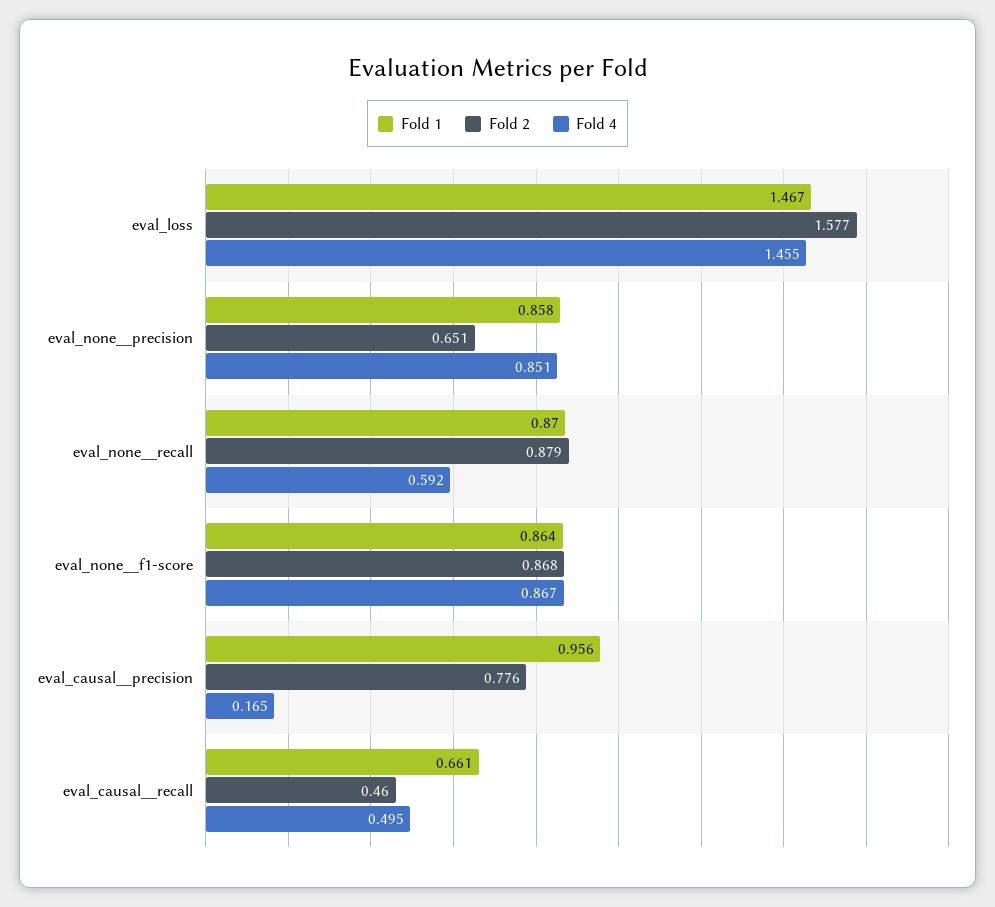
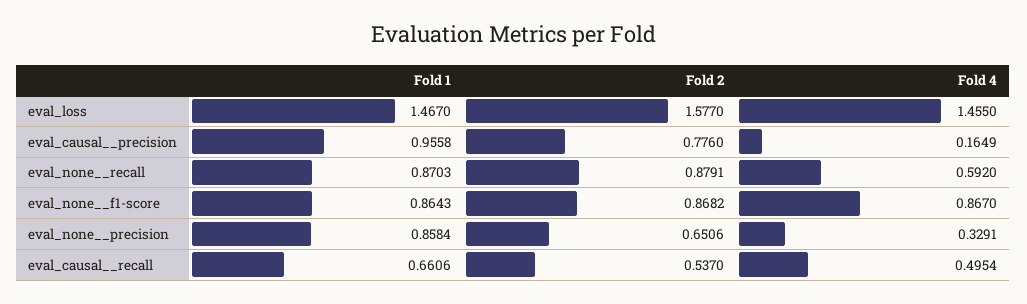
  {
    "Fold 1": {
      "eval_loss": 1.467,
      "eval_none__precision": 0.8584,
      "eval_none__recall": 0.8703,
      "eval_none__f1-score": 0.8643,
      "eval_causal__precision": 0.9558,
      "eval_causal__recall": 0.6606
    },
    "Fold 2": {
      "eval_loss": 1.577,
      "eval_none__precision": 0.6506,
      "eval_none__recall": 0.8791,
      "eval_none__f1-score": 0.8682,
      "eval_causal__precision": 0.776,
-     "eval_causal__recall": 0.46
+     "eval_causal__recall": 0.537
    },
    "Fold 4": {
      "eval_loss": 1.455,
-     "eval_none__precision": 0.851,
+     "eval_none__precision": 0.3291,
      "eval_none__recall": 0.592,
      "eval_none__f1-score": 0.867,
      "eval_causal__precision": 0.1649,
      "eval_causal__recall": 0.4954
    }
  }

